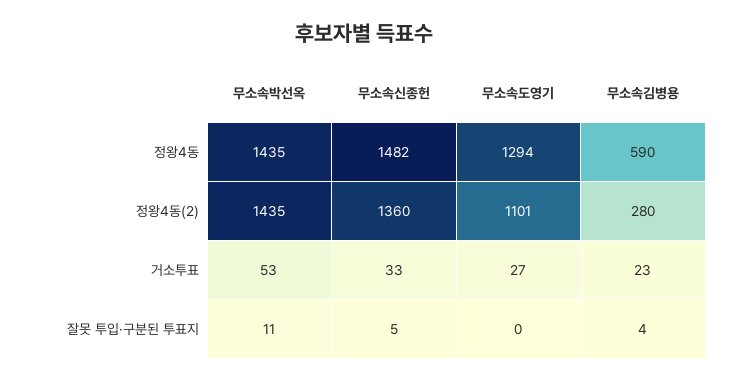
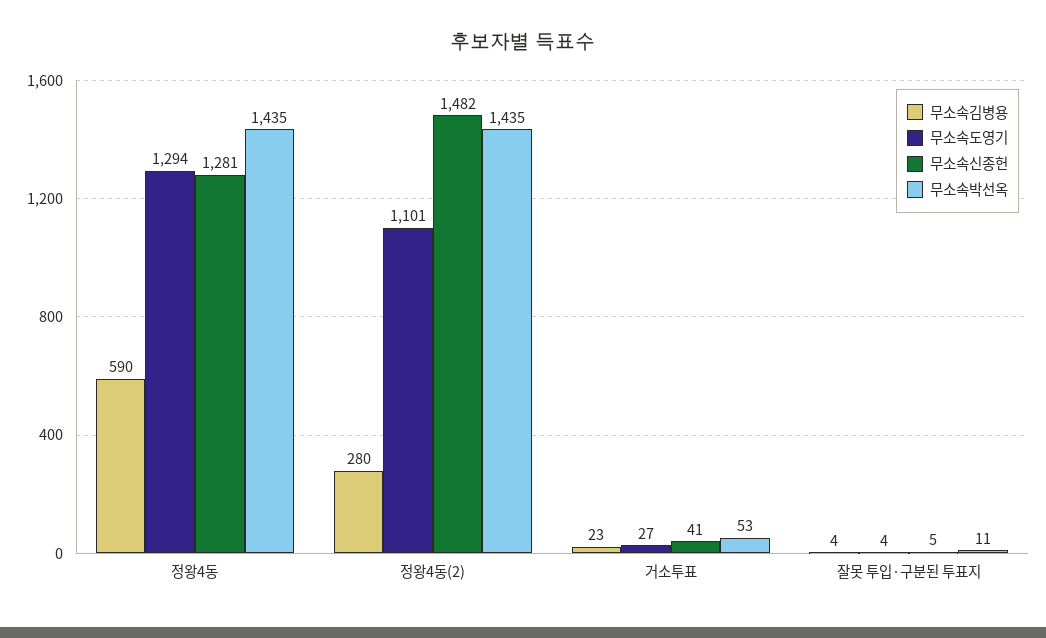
  {
    "무소속박선옥": {
      "정왕4동": 1435,
      "정왕4동(2)": 1435,
      "거소투표": 53,
      "잘못 투입·구분된 투표지": 11
    },
    "무소속신종헌": {
-     "정왕4동": 1482,
+     "정왕4동": 1281,
-     "정왕4동(2)": 1360,
+     "정왕4동(2)": 1482,
-     "거소투표": 33,
+     "거소투표": 41,
      "잘못 투입·구분된 투표지": 5
    },
    "무소속도영기": {
      "정왕4동": 1294,
      "정왕4동(2)": 1101,
      "거소투표": 27,
-     "잘못 투입·구분된 투표지": 0
+     "잘못 투입·구분된 투표지": 4
    },
    "무소속김병용": {
      "정왕4동": 590,
      "정왕4동(2)": 280,
      "거소투표": 23,
      "잘못 투입·구분된 투표지": 4
    }
  }

